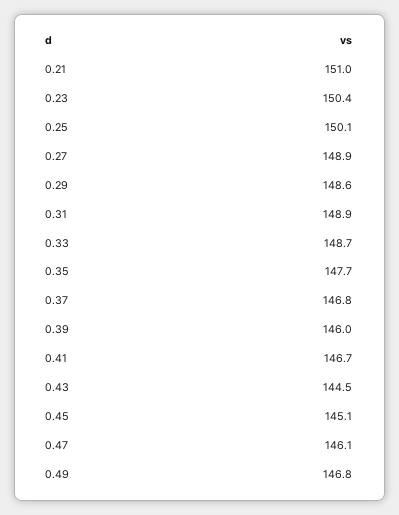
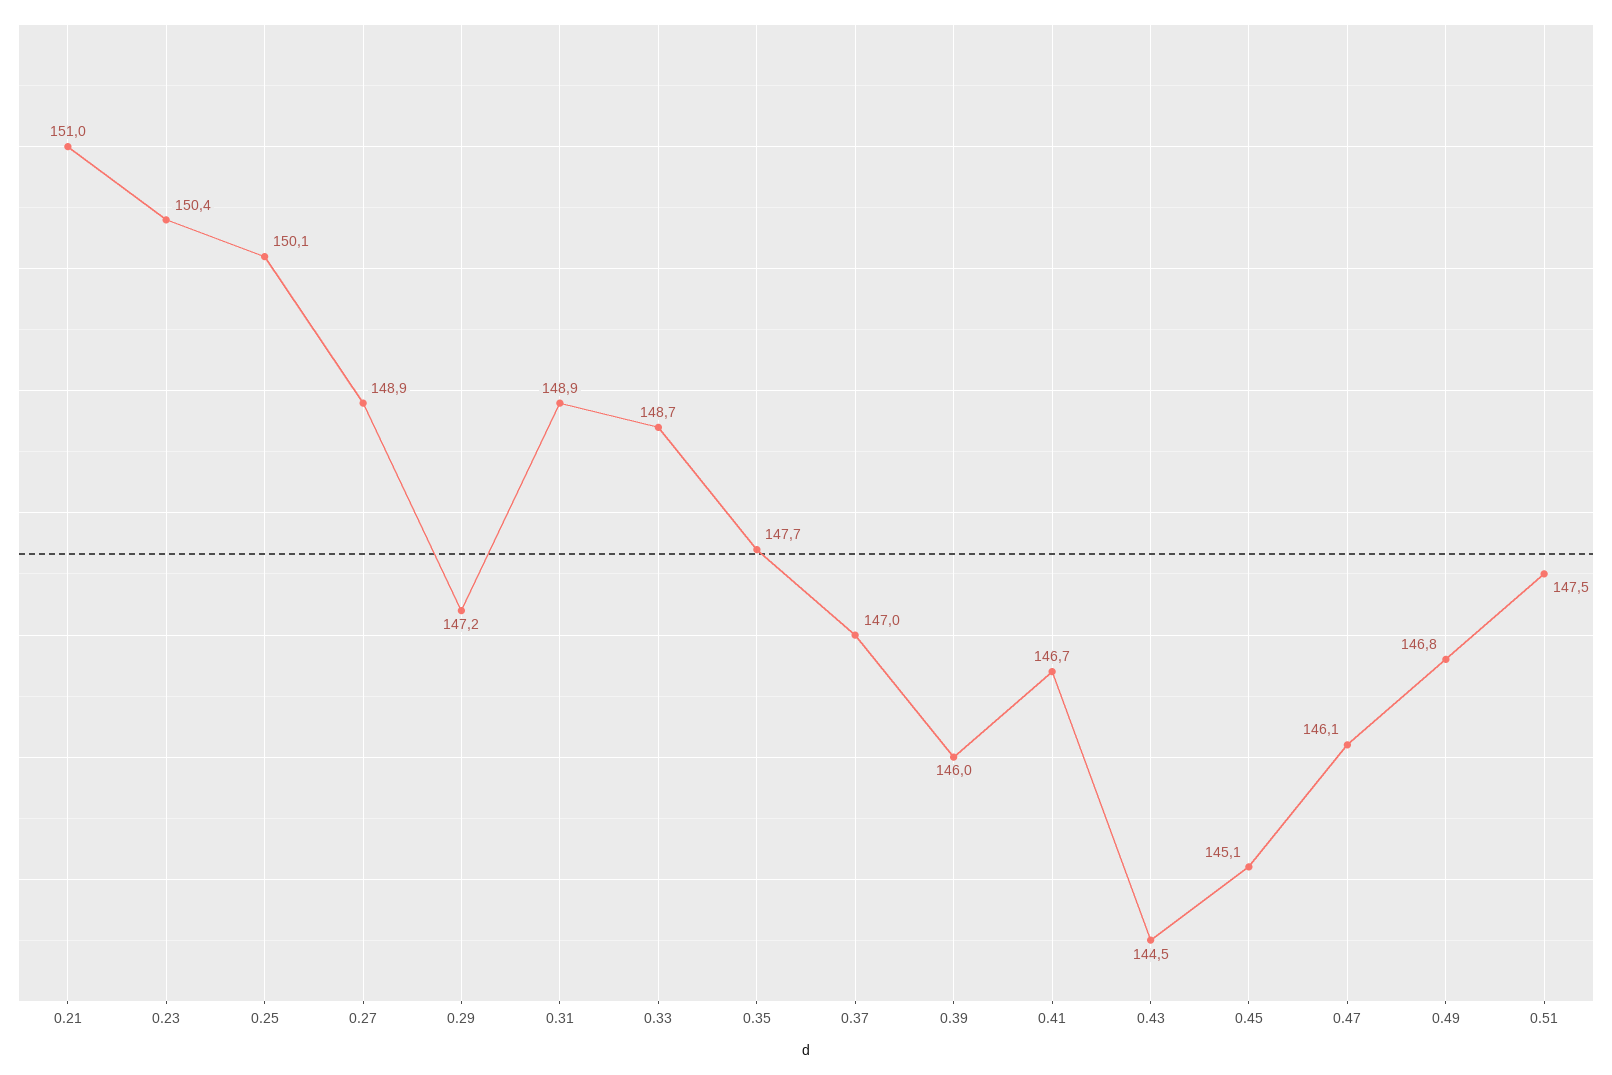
  {
    "0.21": 151,
    "0.23": 150.4,
    "0.25": 150.1,
    "0.27": 148.9,
-   "0.29": 148.6,
+   "0.29": 147.2,
    "0.31": 148.9,
    "0.33": 148.7,
    "0.35": 147.7,
-   "0.37": 146.8,
+   "0.37": 147,
    "0.39": 146,
    "0.41": 146.7,
    "0.43": 144.5,
    "0.45": 145.1,
    "0.47": 146.1,
-   "0.49": 146.8
+   "0.49": 146.8,
+   "0.51": 147.5
  }

